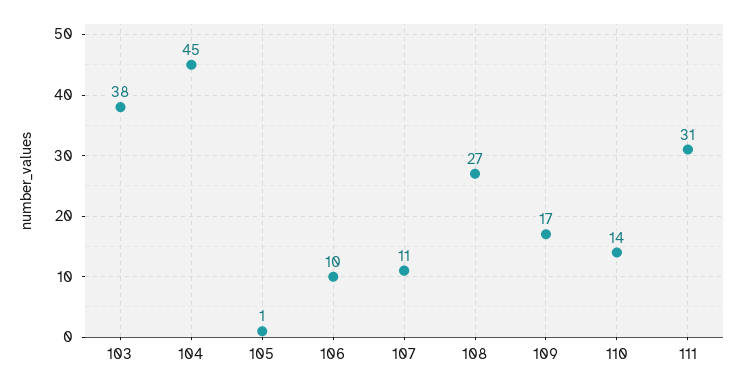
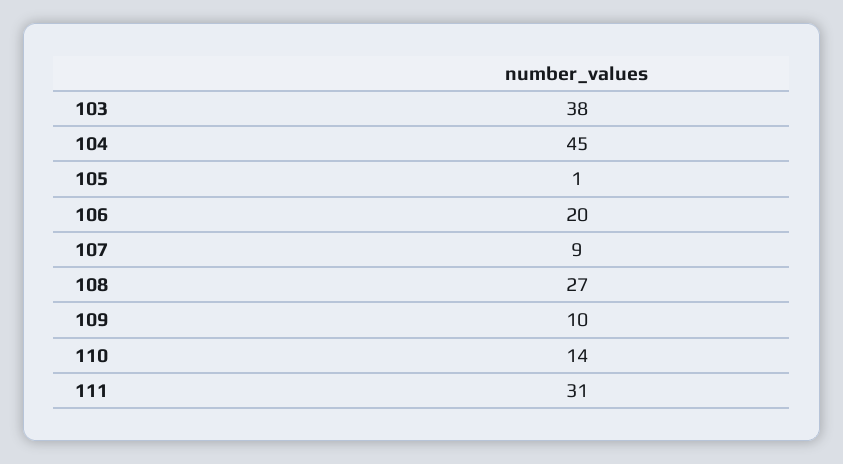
  {
    "103": 38,
    "104": 45,
    "105": 1,
-   "106": 10,
+   "106": 20,
-   "107": 11,
+   "107": 9,
    "108": 27,
-   "109": 17,
+   "109": 10,
    "110": 14,
    "111": 31
  }

